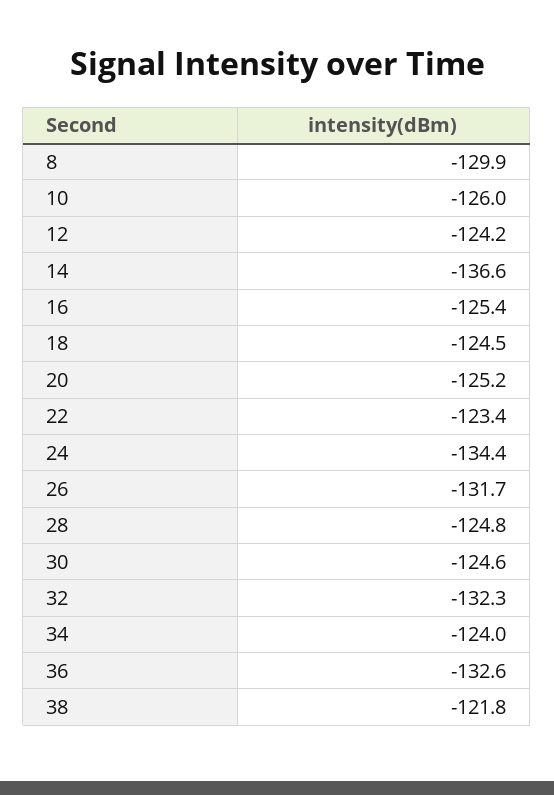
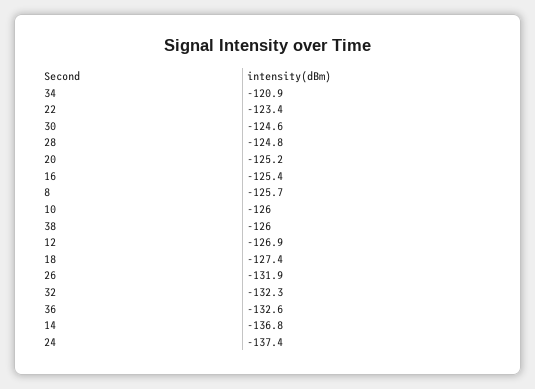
  {
-   "8": -129.9,
+   "8": -125.7,
    "10": -126,
-   "12": -124.2,
+   "12": -126.9,
-   "14": -136.6,
+   "14": -136.8,
    "16": -125.4,
-   "18": -124.5,
+   "18": -127.4,
    "20": -125.2,
    "22": -123.4,
-   "24": -134.4,
+   "24": -137.4,
-   "26": -131.7,
+   "26": -131.9,
    "28": -124.8,
    "30": -124.6,
    "32": -132.3,
-   "34": -124,
+   "34": -120.9,
    "36": -132.6,
-   "38": -121.8
+   "38": -126
  }

